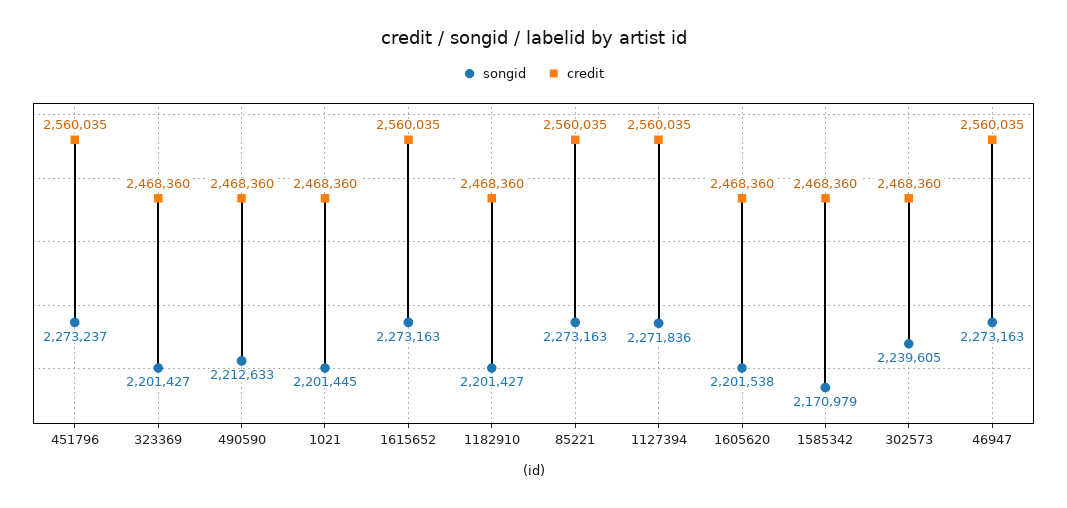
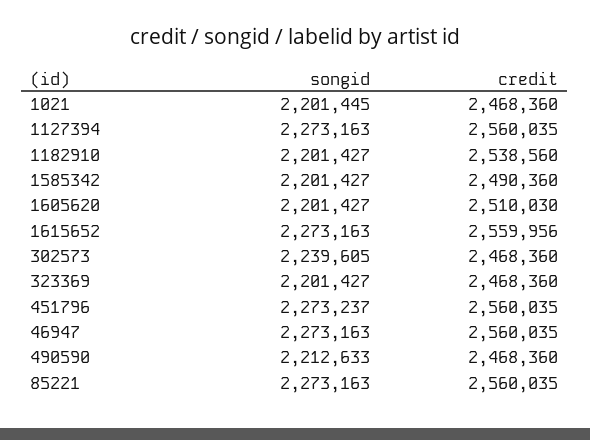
  {
    "songid": {
      "451796": 2273237,
      "323369": 2201427,
      "490590": 2212633,
      "1021": 2201445,
      "1615652": 2273163,
      "1182910": 2201427,
      "85221": 2273163,
-     "1127394": 2271836,
+     "1127394": 2273163,
-     "1605620": 2201538,
+     "1605620": 2201427,
-     "1585342": 2170979,
+     "1585342": 2201427,
      "302573": 2239605,
      "46947": 2273163
    },
    "credit": {
      "451796": 2560035,
      "323369": 2468360,
      "490590": 2468360,
      "1021": 2468360,
-     "1615652": 2560035,
+     "1615652": 2559956,
-     "1182910": 2468360,
+     "1182910": 2538560,
      "85221": 2560035,
      "1127394": 2560035,
-     "1605620": 2468360,
+     "1605620": 2510030,
-     "1585342": 2468360,
+     "1585342": 2490360,
      "302573": 2468360,
      "46947": 2560035
    }
  }

